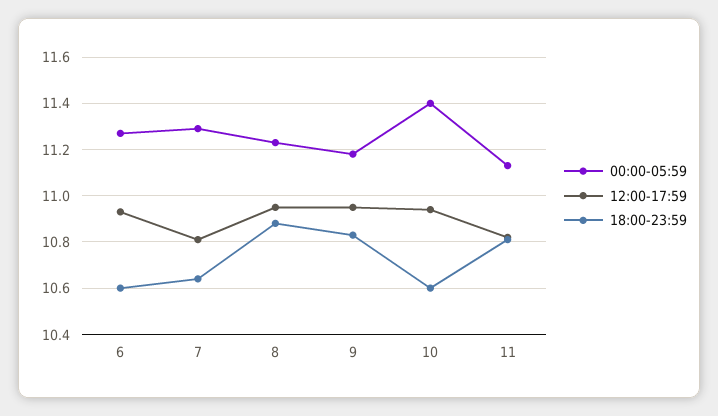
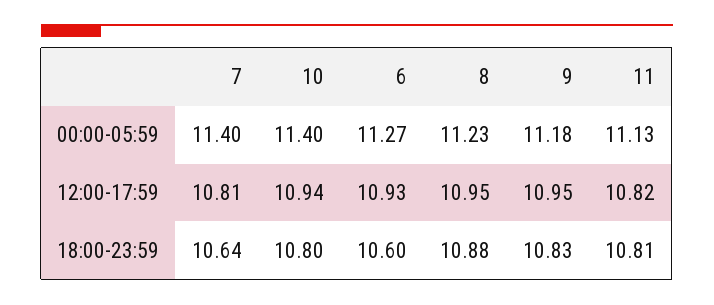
  {
    "00:00-05:59": {
      "6": 11.27,
-     "7": 11.3,
+     "7": 11.4,
      "8": 11.23,
      "9": 11.18,
      "10": 11.4,
      "11": 11.13
    },
    "12:00-17:59": {
      "6": 10.93,
      "7": 10.81,
      "8": 10.95,
      "9": 10.95,
      "10": 10.94,
      "11": 10.82
    },
    "18:00-23:59": {
      "6": 10.6,
      "7": 10.64,
      "8": 10.88,
      "9": 10.83,
-     "10": 10.6,
+     "10": 10.8,
      "11": 10.81
    }
  }

